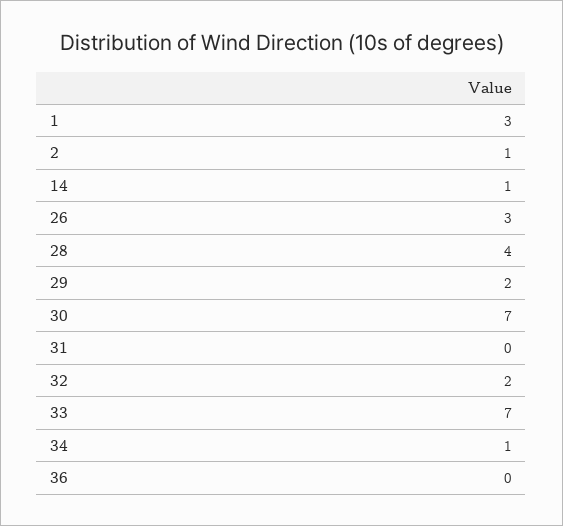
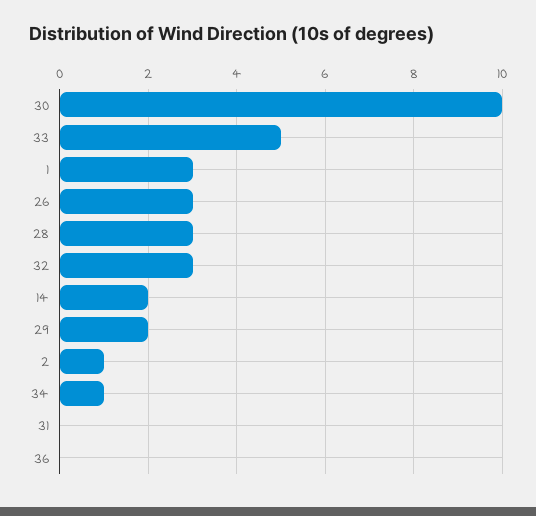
  {
    "1": 3,
    "2": 1,
-   "14": 1,
+   "14": 2,
    "26": 3,
-   "28": 4,
+   "28": 3,
    "29": 2,
-   "30": 7,
+   "30": 10,
    "31": 0,
-   "32": 2,
+   "32": 3,
-   "33": 7,
+   "33": 5,
    "34": 1,
    "36": 0
  }

